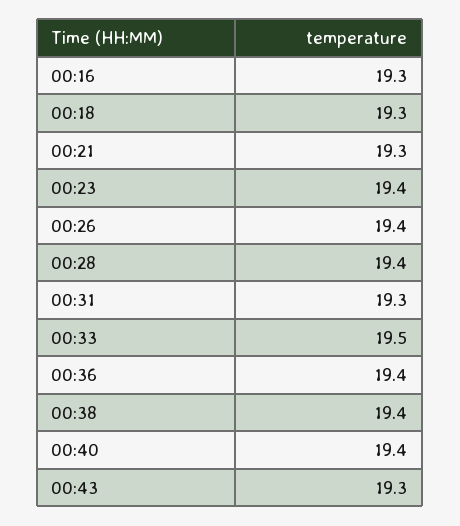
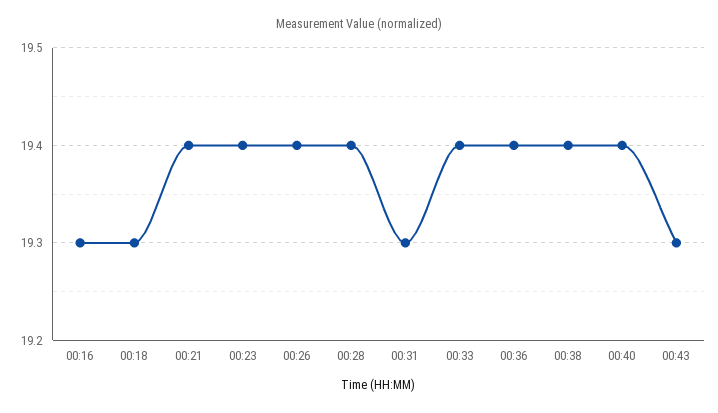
  {
    "00:16": 19.3,
    "00:18": 19.3,
-   "00:21": 19.3,
+   "00:21": 19.4,
    "00:23": 19.4,
    "00:26": 19.4,
    "00:28": 19.4,
    "00:31": 19.3,
-   "00:33": 19.5,
+   "00:33": 19.4,
    "00:36": 19.4,
    "00:38": 19.4,
    "00:40": 19.4,
    "00:43": 19.3
  }

